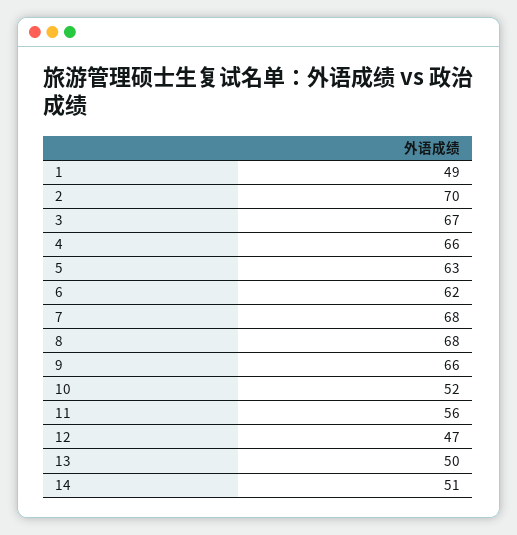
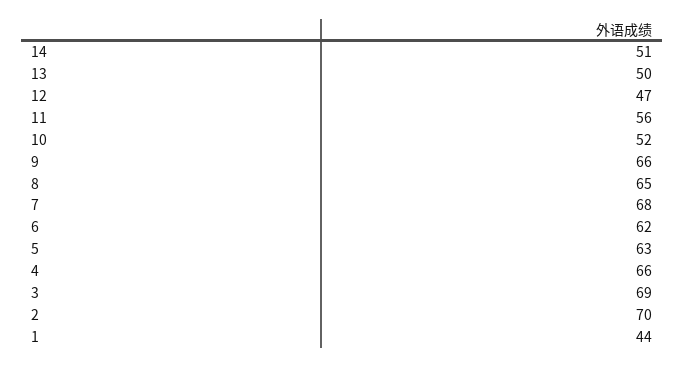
  {
-   "1": 49,
+   "1": 44,
    "2": 70,
-   "3": 67,
+   "3": 69,
    "4": 66,
    "5": 63,
    "6": 62,
    "7": 68,
-   "8": 68,
+   "8": 65,
    "9": 66,
    "10": 52,
    "11": 56,
    "12": 47,
    "13": 50,
    "14": 51
  }

